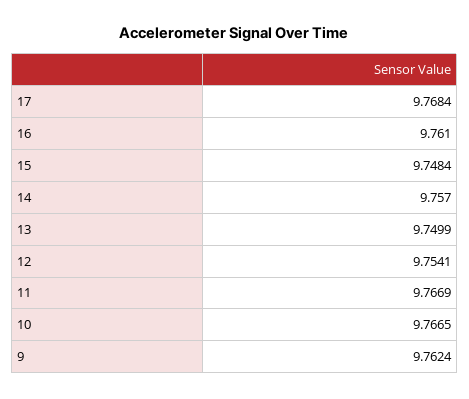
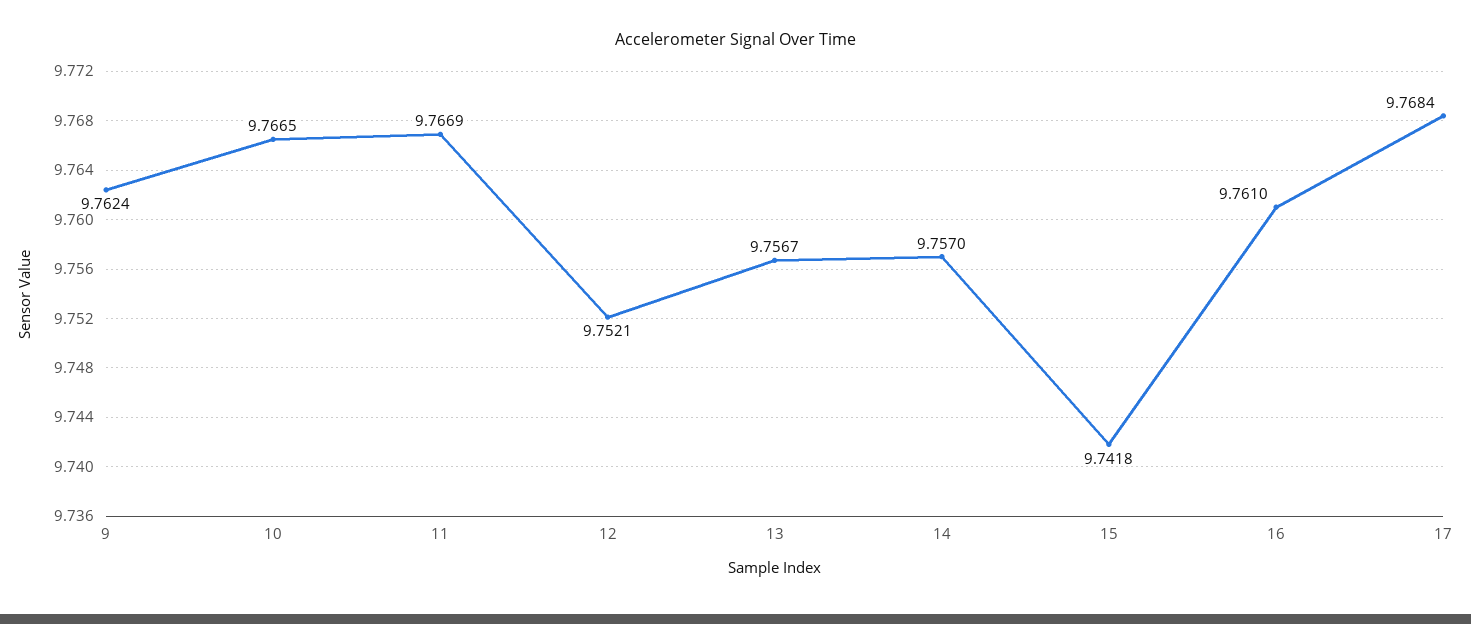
  {
    "17": 9.7684,
    "16": 9.761,
-   "15": 9.7484,
+   "15": 9.7418,
    "14": 9.757,
-   "13": 9.7499,
+   "13": 9.7567,
-   "12": 9.7541,
+   "12": 9.7521,
    "11": 9.7669,
    "10": 9.7665,
    "9": 9.7624
  }

